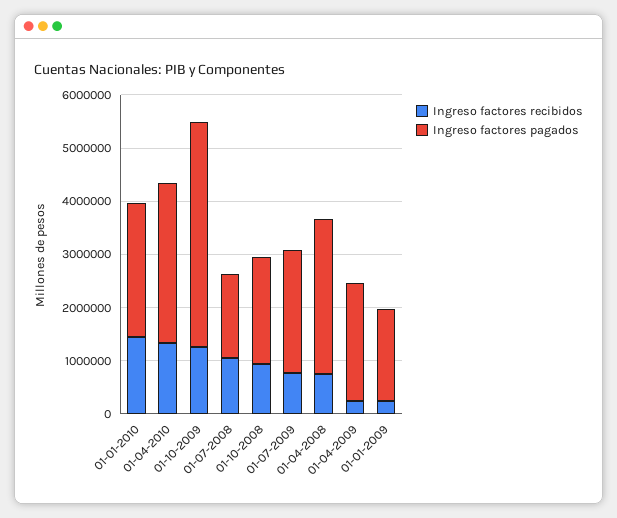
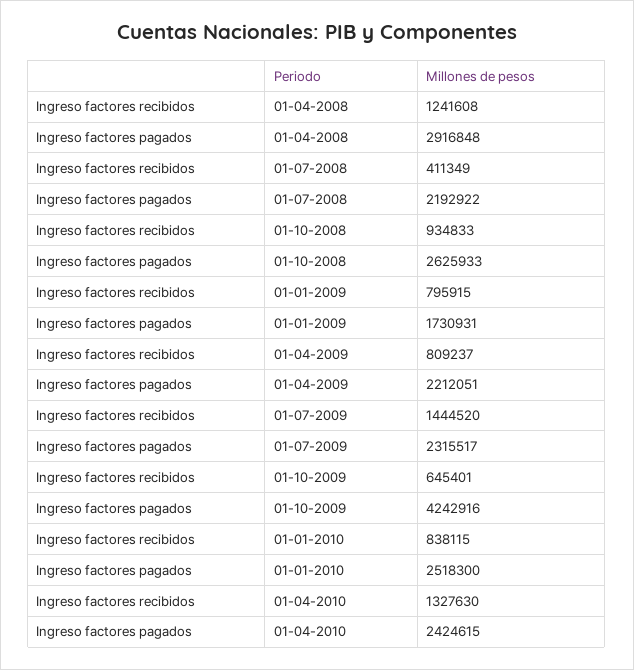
  {
    "Ingreso factores recibidos": {
-     "01-01-2010": 1400000,
+     "01-01-2010": 838115,
      "01-04-2010": 1327630,
-     "01-10-2009": 1200000,
+     "01-10-2009": 645401,
-     "01-07-2008": 1000000,
+     "01-07-2008": 411349,
      "01-10-2008": 934833,
-     "01-07-2009": 800000,
+     "01-07-2009": 1444520,
-     "01-04-2008": 800000,
+     "01-04-2008": 1241608,
-     "01-04-2009": 200000,
+     "01-04-2009": 809237,
-     "01-01-2009": 200000
+     "01-01-2009": 795915
    },
    "Ingreso factores pagados": {
      "01-01-2010": 2518300,
-     "01-04-2010": 3000000,
+     "01-04-2010": 2424615,
      "01-10-2009": 4242916,
-     "01-07-2008": 1600000,
+     "01-07-2008": 2192922,
-     "01-10-2008": 2000000,
+     "01-10-2008": 2625933,
      "01-07-2009": 2315517,
      "01-04-2008": 2916848,
      "01-04-2009": 2212051,
      "01-01-2009": 1730931
    }
  }

